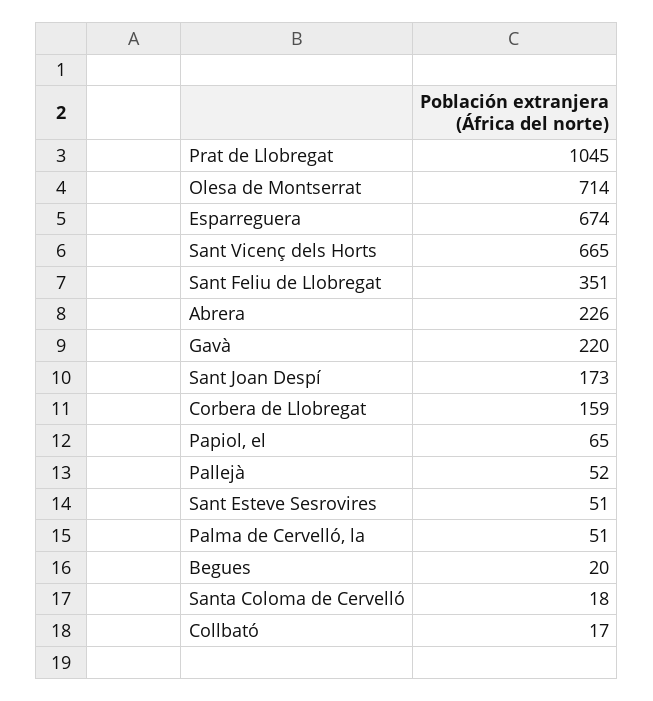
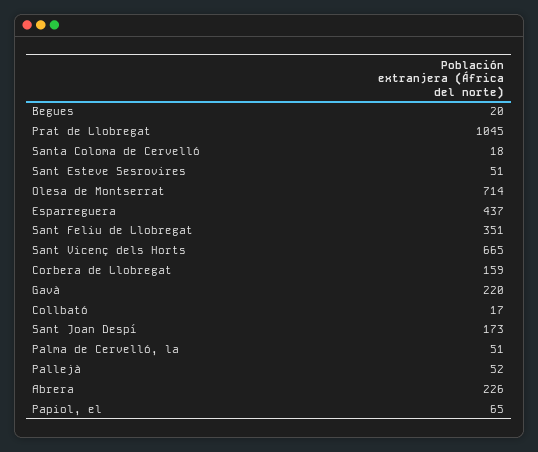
  {
    "Prat de Llobregat": 1045,
    "Olesa de Montserrat": 714,
-   "Esparreguera": 674,
+   "Esparreguera": 437,
    "Sant Vicenç dels Horts": 665,
    "Sant Feliu de Llobregat": 351,
    "Abrera": 226,
    "Gavà": 220,
    "Sant Joan Despí": 173,
    "Corbera de Llobregat": 159,
    "Papiol, el": 65,
    "Pallejà": 52,
    "Sant Esteve Sesrovires": 51,
    "Palma de Cervelló, la": 51,
    "Begues": 20,
    "Santa Coloma de Cervelló": 18,
    "Collbató": 17
  }

